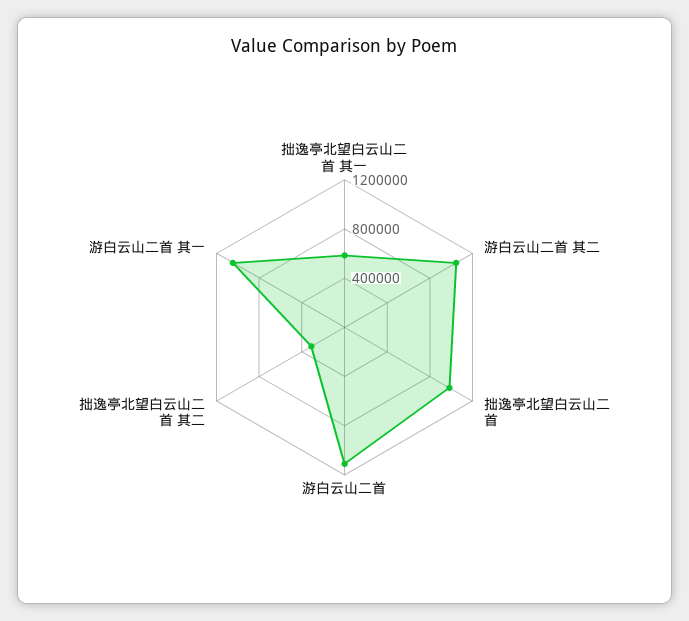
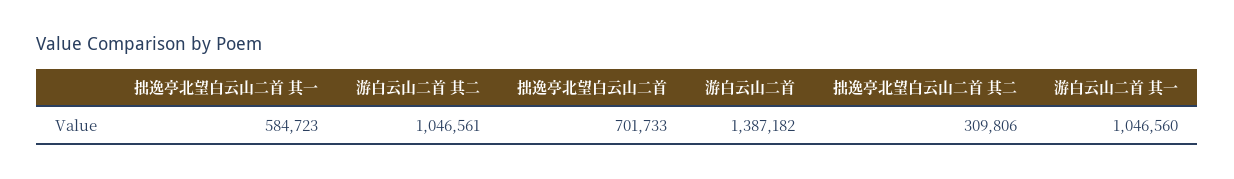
  {
    "拙逸亭北望白云山二首 其一": 584723,
    "游白云山二首 其二": 1046561,
-   "拙逸亭北望白云山二首": 1000000,
+   "拙逸亭北望白云山二首": 701733,
-   "游白云山二首": 1100000,
+   "游白云山二首": 1387182,
    "拙逸亭北望白云山二首 其二": 309806,
    "游白云山二首 其一": 1046560
  }

